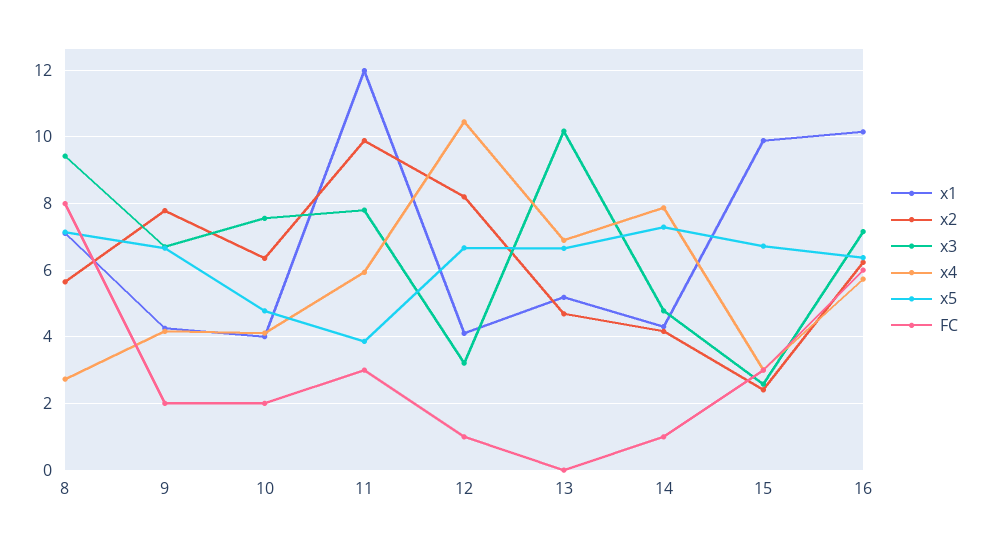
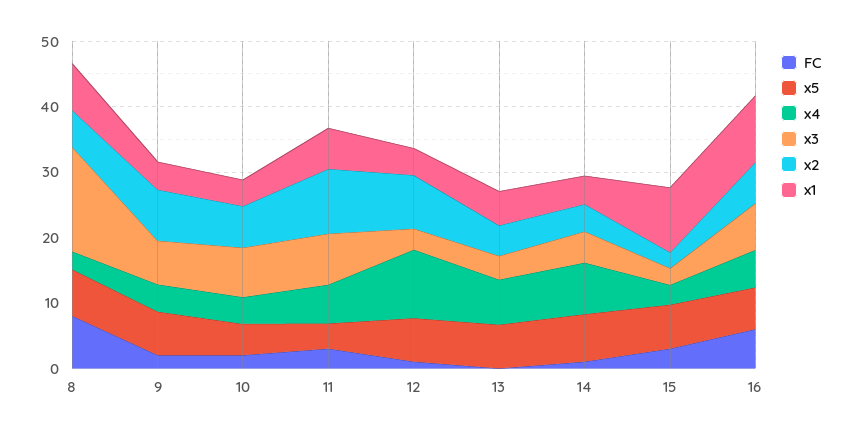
  {
    "x1": {
      "8": 7.2,
      "9": 4.2,
      "10": 4,
-     "11": 12,
+     "11": 6,
      "12": 4.2,
      "13": 5.2,
      "14": 4.4,
      "15": 9.8,
      "16": 10.2
    },
    "x2": {
      "8": 5.6,
      "9": 7.8,
      "10": 6.4,
      "11": 9.8,
      "12": 8.2,
      "13": 4.6,
      "14": 4.2,
      "15": 2.4,
      "16": 6.2
    },
    "x3": {
-     "8": 9.4,
+     "8": 16,
      "9": 6.6,
      "10": 7.6,
      "11": 7.8,
      "12": 3.2,
-     "13": 10.2,
+     "13": 4,
      "14": 4.8,
      "15": 2.6,
      "16": 7.2
    },
    "x4": {
      "8": 2.8,
      "9": 4.2,
      "10": 4.2,
      "11": 6,
      "12": 10.4,
      "13": 6.8,
      "14": 7.8,
      "15": 3,
      "16": 5.8
    },
    "x5": {
      "8": 7.2,
      "9": 6.6,
      "10": 4.8,
      "11": 3.8,
      "12": 6.6,
      "13": 6.6,
      "14": 7.2,
      "15": 6.8,
      "16": 6.4
    },
    "FC": {
      "8": 8,
      "9": 2,
      "10": 2,
      "11": 3,
      "12": 1,
      "13": 0,
      "14": 1,
      "15": 3,
      "16": 6
    }
  }

